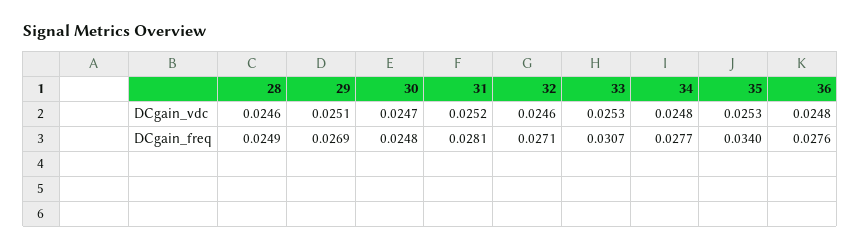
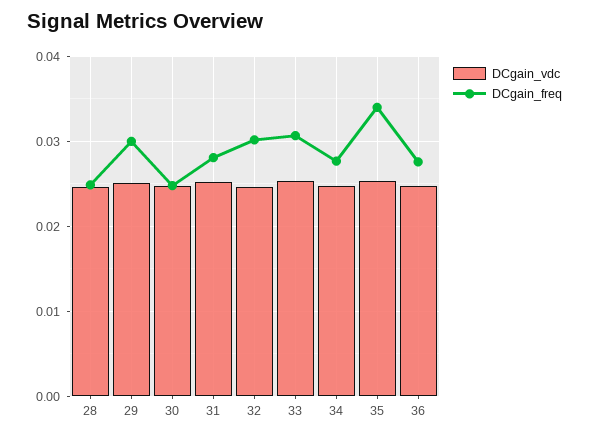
  {
    "DCgain_vdc": {
      "28": 0.0246,
      "29": 0.0251,
      "30": 0.0247,
      "31": 0.0252,
      "32": 0.0246,
      "33": 0.0253,
      "34": 0.0248,
      "35": 0.0253,
      "36": 0.0248
    },
    "DCgain_freq": {
      "28": 0.0249,
-     "29": 0.0269,
+     "29": 0.03,
      "30": 0.0248,
      "31": 0.0281,
-     "32": 0.0271,
+     "32": 0.03,
      "33": 0.0307,
      "34": 0.0277,
      "35": 0.034,
      "36": 0.0276
    }
  }

